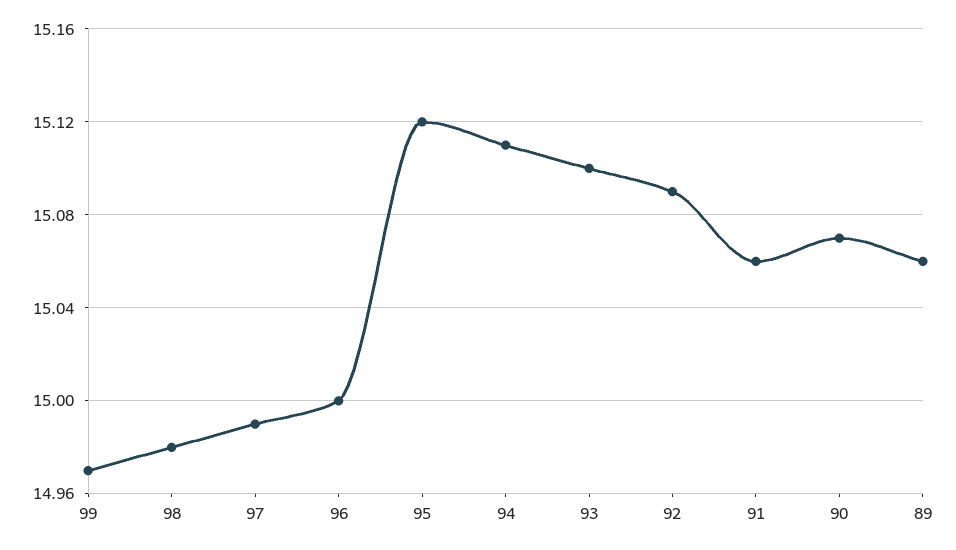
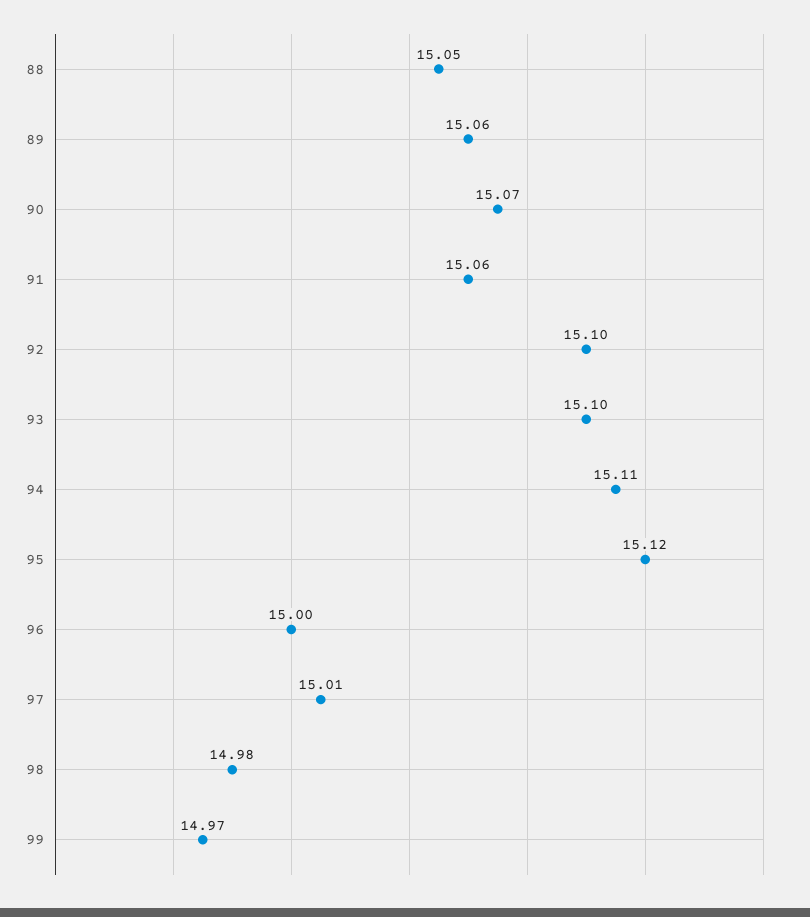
  {
    "99": 14.97,
    "98": 14.98,
-   "97": 14.99,
+   "97": 15.01,
    "96": 15,
    "95": 15.12,
    "94": 15.11,
    "93": 15.1,
-   "92": 15.09,
+   "92": 15.1,
    "91": 15.06,
    "90": 15.07,
-   "89": 15.06
+   "89": 15.06,
+   "88": 15.05
  }

